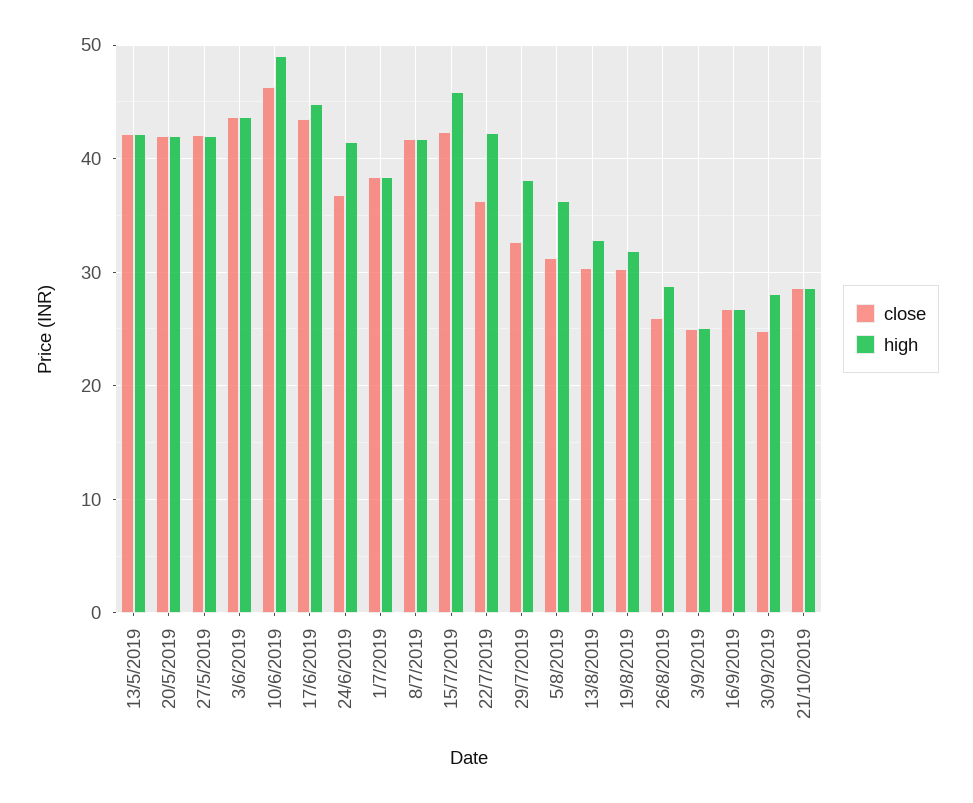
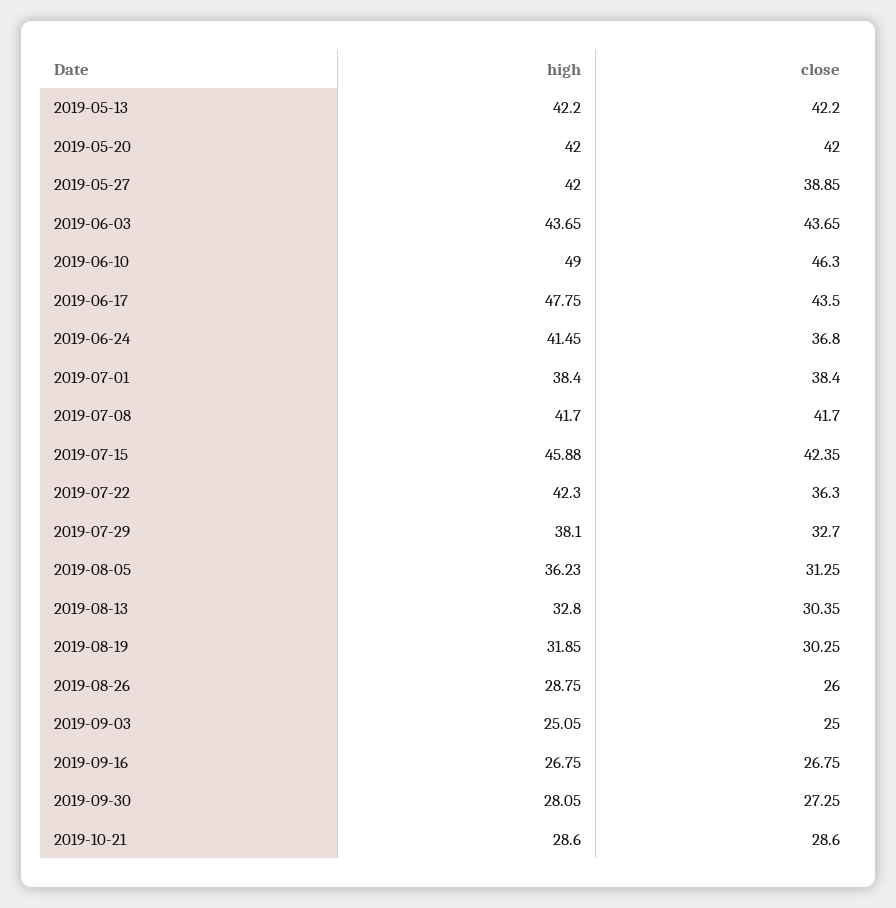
  {
    "close": {
      "13/5/2019": 42.2,
      "20/5/2019": 42,
-     "27/5/2019": 42,
+     "27/5/2019": 38.85,
      "3/6/2019": 43.65,
      "10/6/2019": 46.3,
      "17/6/2019": 43.5,
      "24/6/2019": 36.8,
      "1/7/2019": 38.4,
      "8/7/2019": 41.7,
      "15/7/2019": 42.35,
      "22/7/2019": 36.3,
      "29/7/2019": 32.7,
      "5/8/2019": 31.25,
      "13/8/2019": 30.35,
      "19/8/2019": 30.25,
      "26/8/2019": 26,
      "3/9/2019": 25,
      "16/9/2019": 26.75,
-     "30/9/2019": 25,
+     "30/9/2019": 27.25,
      "21/10/2019": 28.6
    },
    "high": {
      "13/5/2019": 42.2,
      "20/5/2019": 42,
      "27/5/2019": 42,
      "3/6/2019": 43.65,
      "10/6/2019": 49,
-     "17/6/2019": 45,
+     "17/6/2019": 47.75,
      "24/6/2019": 41.45,
      "1/7/2019": 38.4,
      "8/7/2019": 41.7,
      "15/7/2019": 45.88,
      "22/7/2019": 42.3,
      "29/7/2019": 38.1,
      "5/8/2019": 36.23,
      "13/8/2019": 32.8,
      "19/8/2019": 31.85,
      "26/8/2019": 28.75,
      "3/9/2019": 25.05,
      "16/9/2019": 26.75,
      "30/9/2019": 28.05,
      "21/10/2019": 28.6
    }
  }

